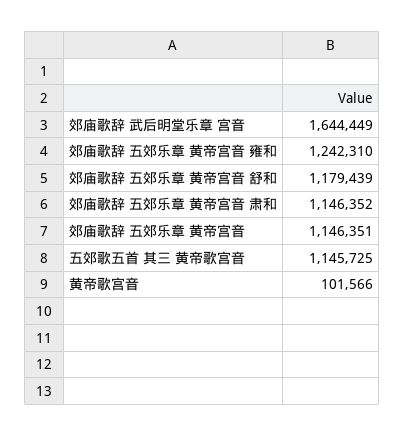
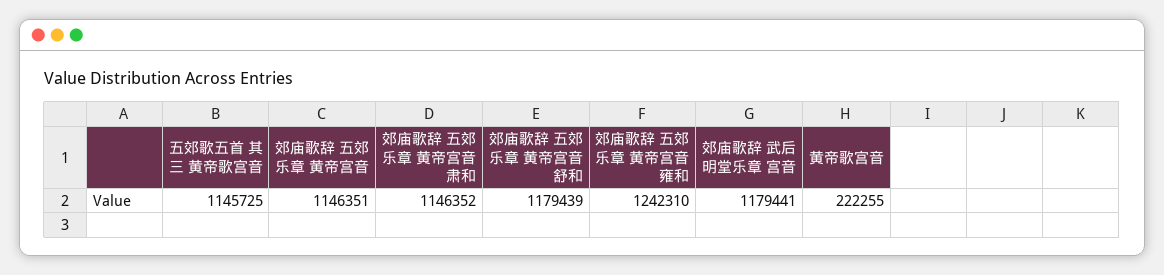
  {
-   "郊庙歌辞 武后明堂乐章 宫音": 1644449,
+   "郊庙歌辞 武后明堂乐章 宫音": 1179441,
    "郊庙歌辞 五郊乐章 黄帝宫音 雍和": 1242310,
    "郊庙歌辞 五郊乐章 黄帝宫音 舒和": 1179439,
    "郊庙歌辞 五郊乐章 黄帝宫音 肃和": 1146352,
    "郊庙歌辞 五郊乐章 黄帝宫音": 1146351,
    "五郊歌五首 其三 黄帝歌宫音": 1145725,
-   "黄帝歌宫音": 101566
+   "黄帝歌宫音": 222255
  }

